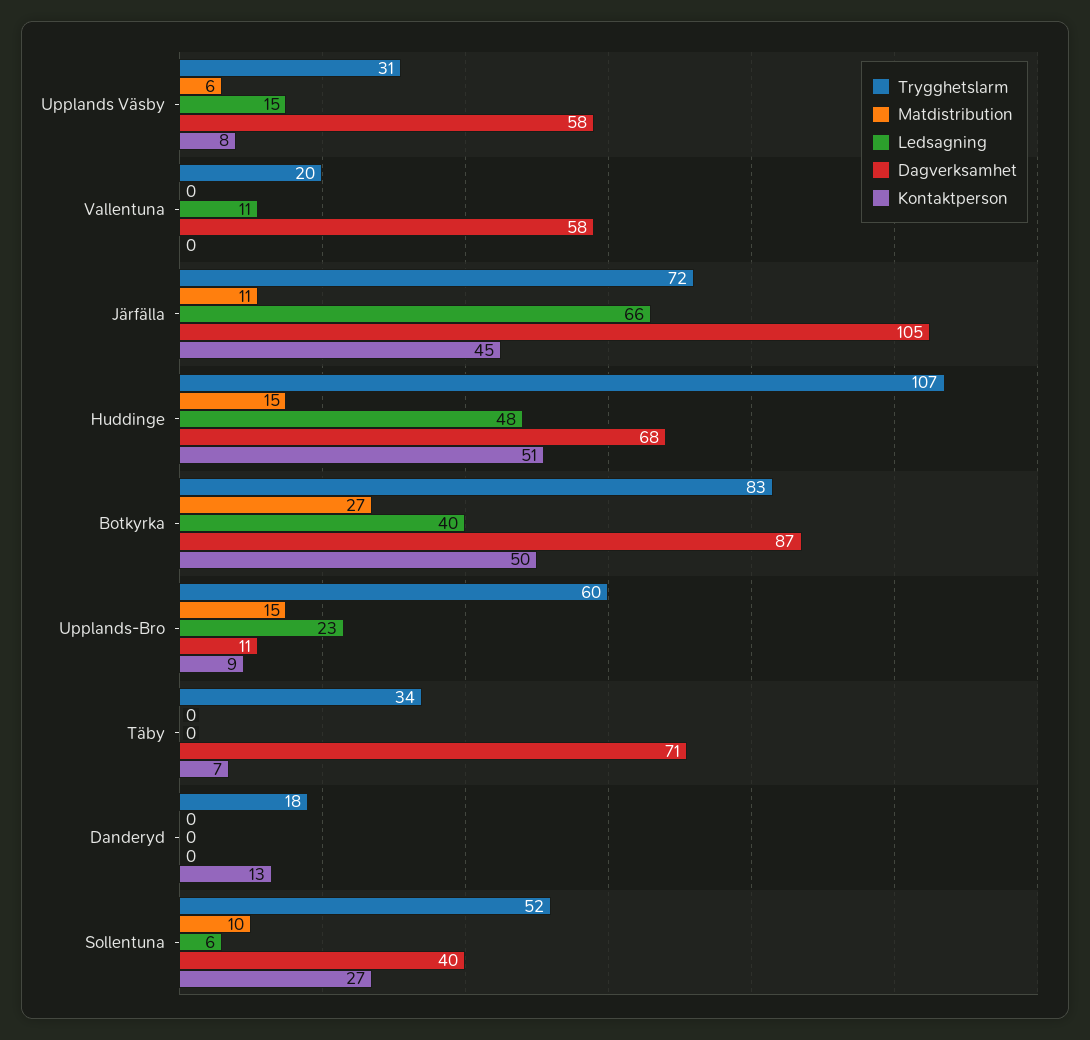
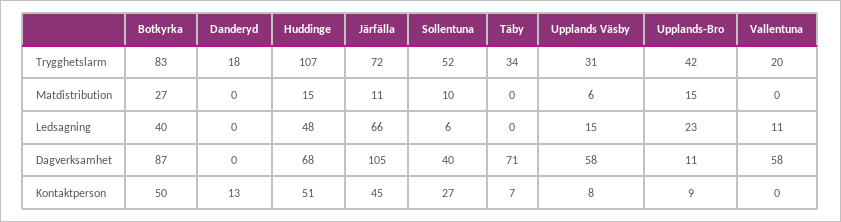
  {
    "Trygghetslarm": {
      "Upplands Väsby": 31,
      "Vallentuna": 20,
      "Järfälla": 72,
      "Huddinge": 107,
      "Botkyrka": 83,
-     "Upplands-Bro": 60,
+     "Upplands-Bro": 42,
      "Täby": 34,
      "Danderyd": 18,
      "Sollentuna": 52
    },
    "Matdistribution": {
      "Upplands Väsby": 6,
      "Vallentuna": 0,
      "Järfälla": 11,
      "Huddinge": 15,
      "Botkyrka": 27,
      "Upplands-Bro": 15,
      "Täby": 0,
      "Danderyd": 0,
      "Sollentuna": 10
    },
    "Ledsagning": {
      "Upplands Väsby": 15,
      "Vallentuna": 11,
      "Järfälla": 66,
      "Huddinge": 48,
      "Botkyrka": 40,
      "Upplands-Bro": 23,
      "Täby": 0,
      "Danderyd": 0,
      "Sollentuna": 6
    },
    "Dagverksamhet": {
      "Upplands Väsby": 58,
      "Vallentuna": 58,
      "Järfälla": 105,
      "Huddinge": 68,
      "Botkyrka": 87,
      "Upplands-Bro": 11,
      "Täby": 71,
      "Danderyd": 0,
      "Sollentuna": 40
    },
    "Kontaktperson": {
      "Upplands Väsby": 8,
      "Vallentuna": 0,
      "Järfälla": 45,
      "Huddinge": 51,
      "Botkyrka": 50,
      "Upplands-Bro": 9,
      "Täby": 7,
      "Danderyd": 13,
      "Sollentuna": 27
    }
  }

